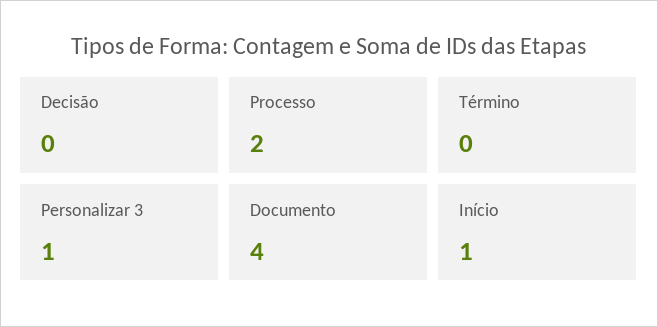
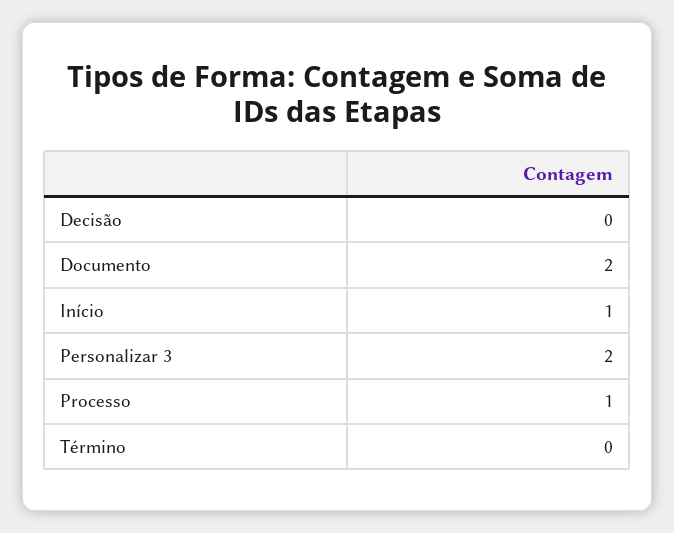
  {
    "Decisão": 0,
-   "Processo": 2,
+   "Processo": 1,
    "Término": 0,
-   "Personalizar 3": 1,
+   "Personalizar 3": 2,
-   "Documento": 4,
+   "Documento": 2,
    "Início": 1
  }

